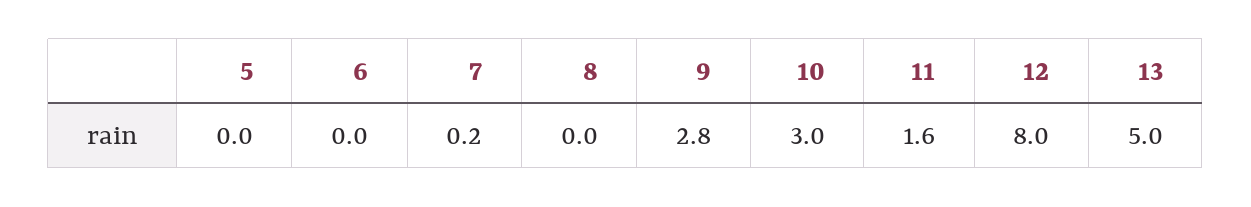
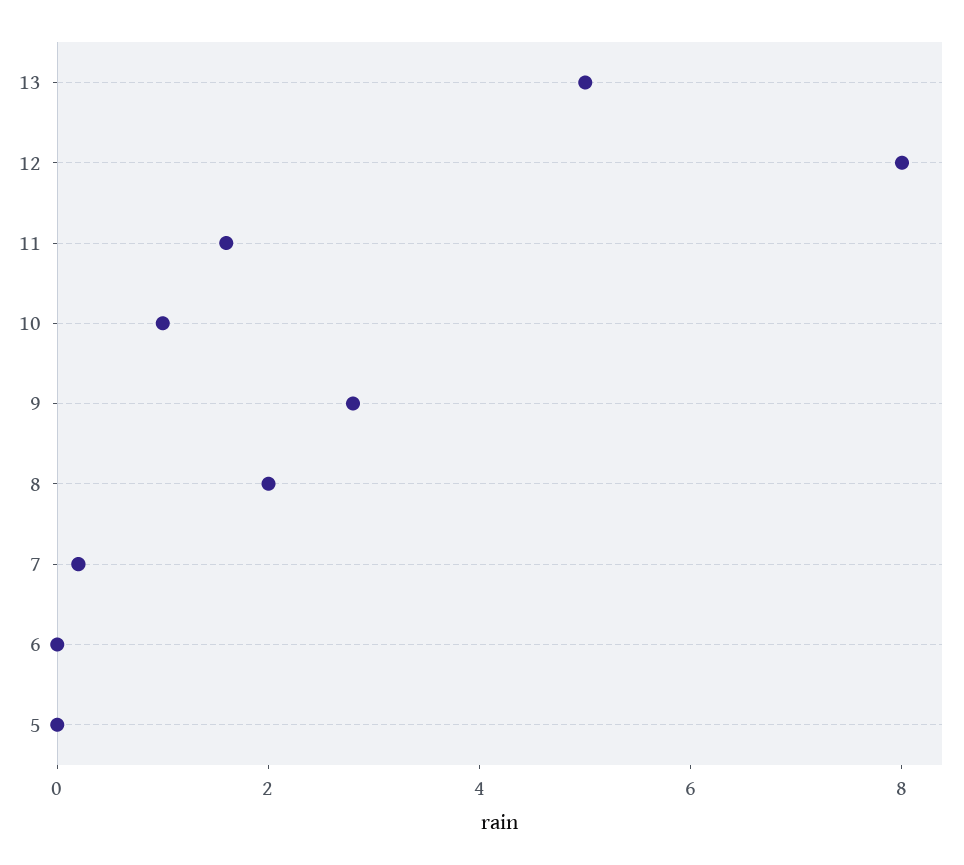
  {
    "5": 0,
    "6": 0,
    "7": 0.2,
-   "8": 0,
+   "8": 2,
    "9": 2.8,
-   "10": 3,
+   "10": 1,
    "11": 1.6,
    "12": 8,
    "13": 5
  }

